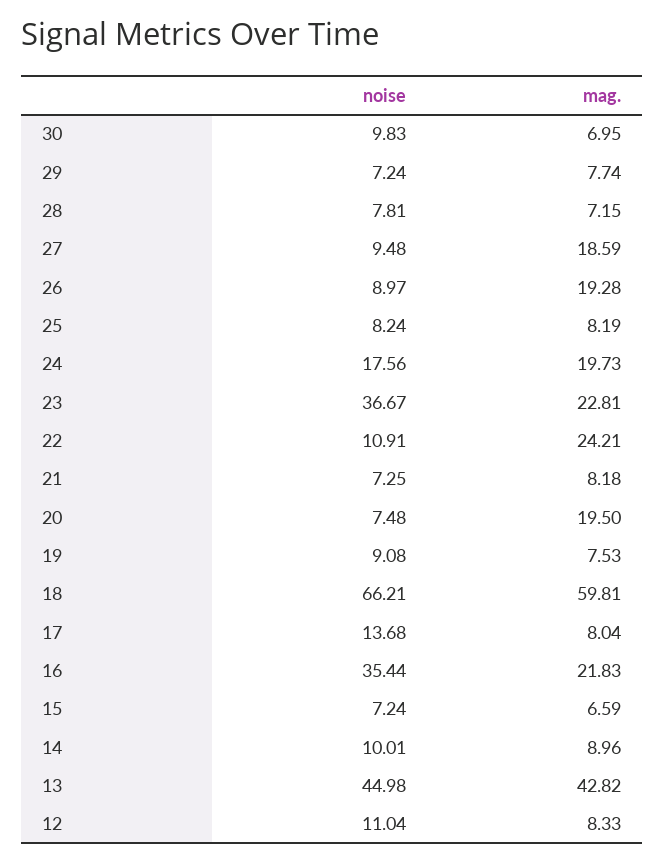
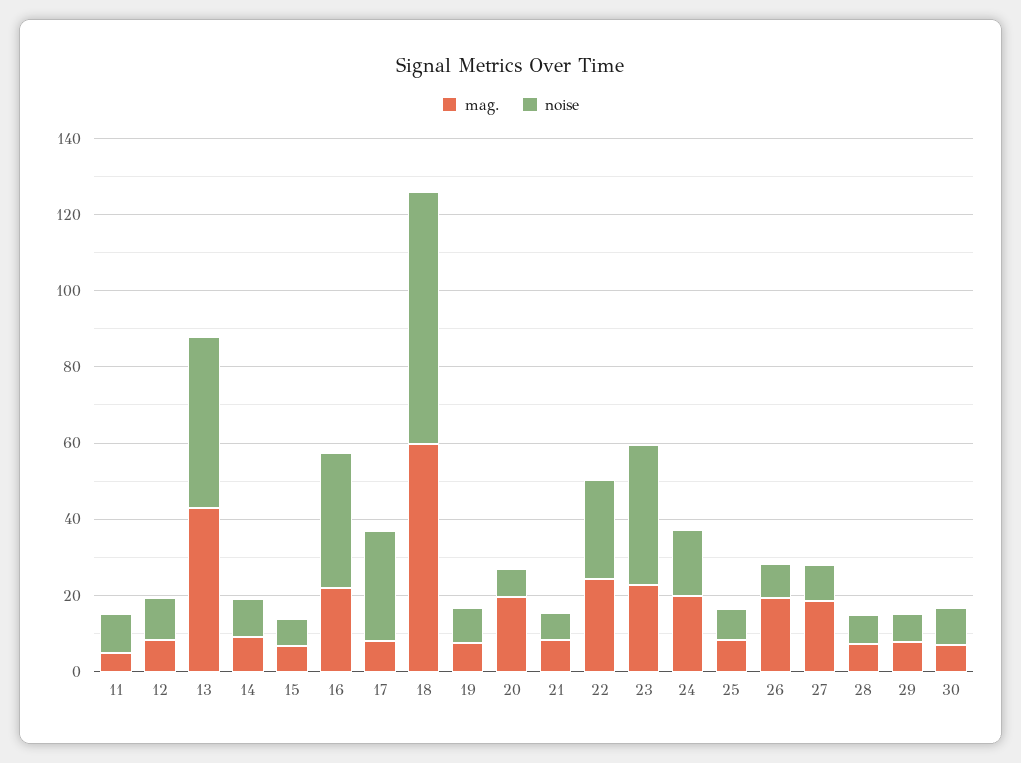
  {
    "noise": {
      "30": 9.83,
      "29": 7.24,
      "28": 7.81,
      "27": 9.48,
      "26": 8.97,
      "25": 8.24,
      "24": 17.56,
      "23": 36.67,
-     "22": 10.91,
+     "22": 25,
      "21": 7.25,
      "20": 7.48,
      "19": 9.08,
      "18": 66.21,
-     "17": 13.68,
+     "17": 30,
      "16": 35.44,
      "15": 7.24,
      "14": 10.01,
      "13": 44.98,
-     "12": 11.04
+     "12": 11.04,
+     "11": 10
    },
    "mag.": {
      "30": 6.95,
      "29": 7.74,
      "28": 7.15,
      "27": 18.59,
      "26": 19.28,
      "25": 8.19,
      "24": 19.73,
      "23": 22.81,
      "22": 24.21,
      "21": 8.18,
      "20": 19.5,
      "19": 7.53,
      "18": 59.81,
      "17": 8.04,
      "16": 21.83,
      "15": 6.59,
      "14": 8.96,
      "13": 42.82,
-     "12": 8.33
+     "12": 8.33,
+     "11": 5
    }
  }

